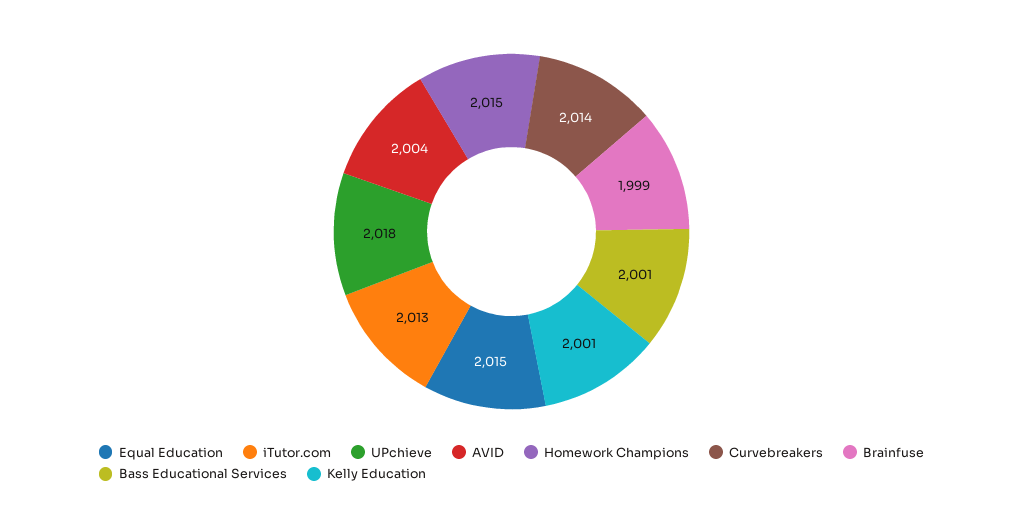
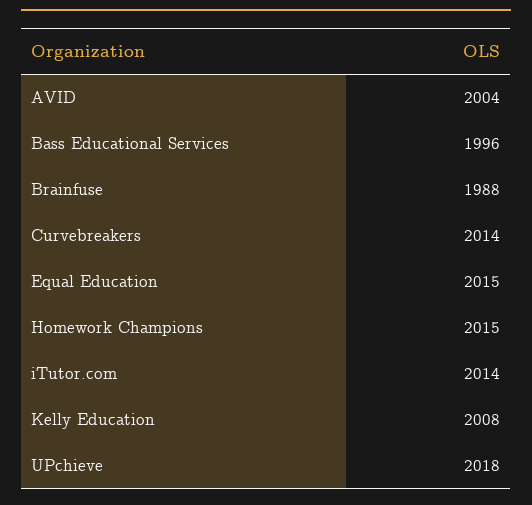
  {
    "Equal Education": 2015,
-   "iTutor.com": 2013,
+   "iTutor.com": 2014,
    "UPchieve": 2018,
    "AVID": 2004,
    "Homework Champions": 2015,
    "Curvebreakers": 2014,
-   "Brainfuse": 1999,
+   "Brainfuse": 1988,
-   "Bass Educational Services": 2001,
+   "Bass Educational Services": 1996,
-   "Kelly Education": 2001
+   "Kelly Education": 2008
  }

